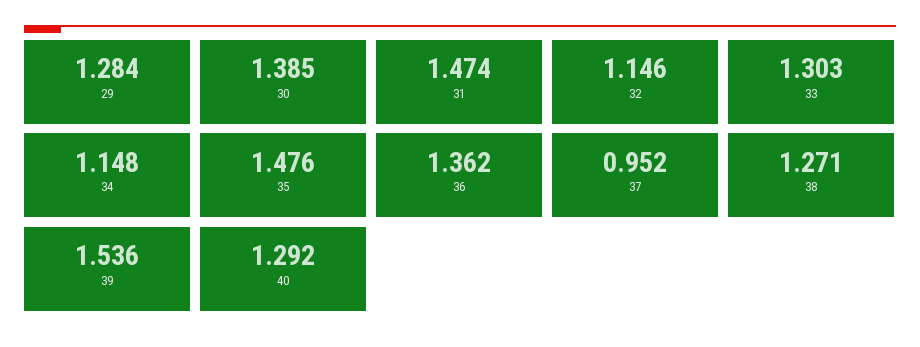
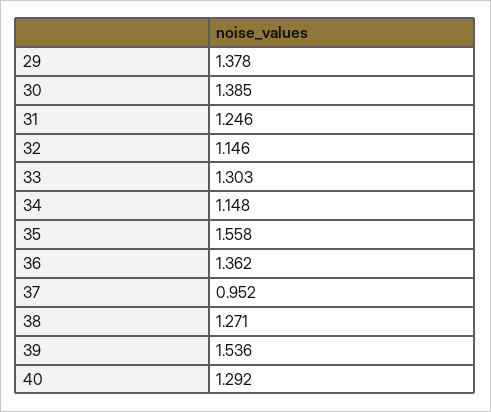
  {
-   "29": 1.284,
+   "29": 1.378,
    "30": 1.385,
-   "31": 1.474,
+   "31": 1.246,
    "32": 1.146,
    "33": 1.303,
    "34": 1.148,
-   "35": 1.476,
+   "35": 1.558,
    "36": 1.362,
    "37": 0.952,
    "38": 1.271,
    "39": 1.536,
    "40": 1.292
  }

